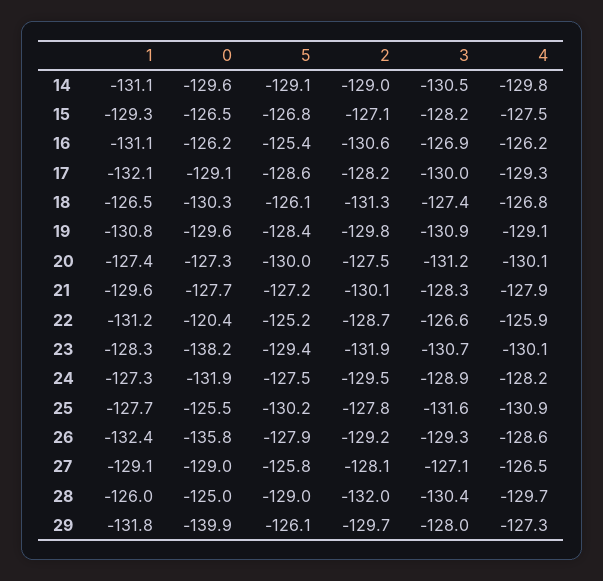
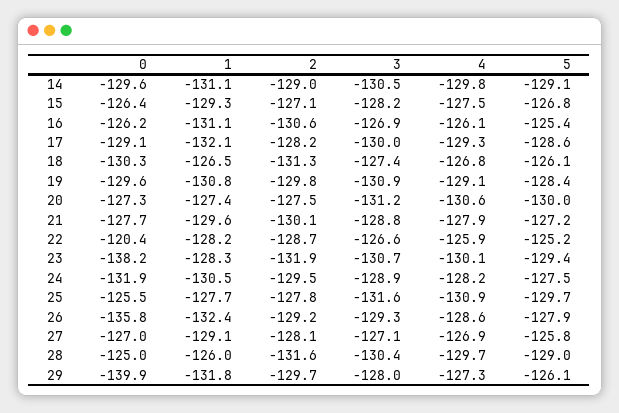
  {
    "1": {
      "14": -131.1,
      "15": -129.3,
      "16": -131.1,
      "17": -132.1,
      "18": -126.5,
      "19": -130.8,
      "20": -127.4,
      "21": -129.6,
-     "22": -131.2,
+     "22": -128.2,
      "23": -128.3,
-     "24": -127.3,
+     "24": -130.5,
      "25": -127.7,
      "26": -132.4,
      "27": -129.1,
      "28": -126,
      "29": -131.8
    },
    "0": {
      "14": -129.6,
-     "15": -126.5,
+     "15": -126.4,
      "16": -126.2,
      "17": -129.1,
      "18": -130.3,
      "19": -129.6,
      "20": -127.3,
      "21": -127.7,
      "22": -120.4,
      "23": -138.2,
      "24": -131.9,
      "25": -125.5,
      "26": -135.8,
-     "27": -129,
+     "27": -127,
      "28": -125,
      "29": -139.9
    },
    "5": {
      "14": -129.1,
      "15": -126.8,
      "16": -125.4,
      "17": -128.6,
      "18": -126.1,
      "19": -128.4,
      "20": -130,
      "21": -127.2,
      "22": -125.2,
      "23": -129.4,
      "24": -127.5,
-     "25": -130.2,
+     "25": -129.7,
      "26": -127.9,
      "27": -125.8,
      "28": -129,
      "29": -126.1
    },
    "2": {
      "14": -129,
      "15": -127.1,
      "16": -130.6,
      "17": -128.2,
      "18": -131.3,
      "19": -129.8,
      "20": -127.5,
      "21": -130.1,
      "22": -128.7,
      "23": -131.9,
      "24": -129.5,
      "25": -127.8,
      "26": -129.2,
      "27": -128.1,
-     "28": -132,
+     "28": -131.6,
      "29": -129.7
    },
    "3": {
      "14": -130.5,
      "15": -128.2,
      "16": -126.9,
      "17": -130,
      "18": -127.4,
      "19": -130.9,
      "20": -131.2,
-     "21": -128.3,
+     "21": -128.8,
      "22": -126.6,
      "23": -130.7,
      "24": -128.9,
      "25": -131.6,
      "26": -129.3,
      "27": -127.1,
      "28": -130.4,
      "29": -128
    },
    "4": {
      "14": -129.8,
      "15": -127.5,
-     "16": -126.2,
+     "16": -126.1,
      "17": -129.3,
      "18": -126.8,
      "19": -129.1,
-     "20": -130.1,
+     "20": -130.6,
      "21": -127.9,
      "22": -125.9,
      "23": -130.1,
      "24": -128.2,
      "25": -130.9,
      "26": -128.6,
-     "27": -126.5,
+     "27": -126.9,
      "28": -129.7,
      "29": -127.3
    }
  }

